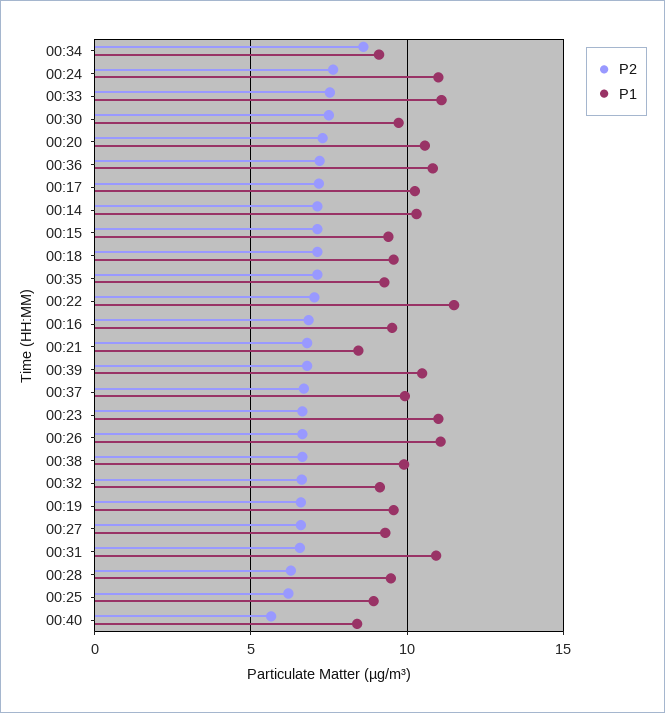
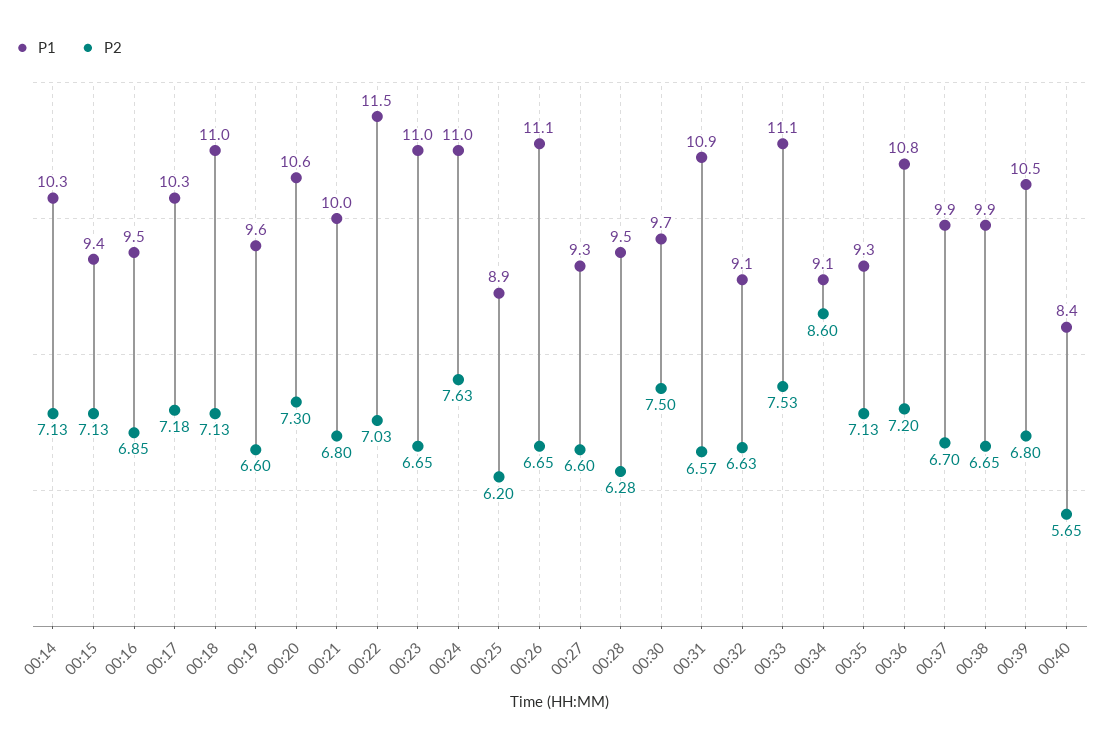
  {
    "P2": {
      "00:34": 8.6,
      "00:24": 7.63,
      "00:33": 7.53,
      "00:30": 7.5,
      "00:20": 7.3,
      "00:36": 7.2,
      "00:17": 7.18,
      "00:14": 7.13,
      "00:15": 7.13,
      "00:18": 7.13,
      "00:35": 7.13,
      "00:22": 7.03,
      "00:16": 6.85,
      "00:21": 6.8,
      "00:39": 6.8,
      "00:37": 6.7,
      "00:23": 6.65,
      "00:26": 6.65,
      "00:38": 6.65,
      "00:32": 6.63,
      "00:19": 6.6,
      "00:27": 6.6,
      "00:31": 6.57,
      "00:28": 6.28,
      "00:25": 6.2,
      "00:40": 5.65
    },
    "P1": {
      "00:34": 9.1,
      "00:24": 11,
      "00:33": 11.1,
      "00:30": 9.7,
      "00:20": 10.6,
      "00:36": 10.8,
      "00:17": 10.3,
      "00:14": 10.3,
      "00:15": 9.4,
-     "00:18": 9.5,
+     "00:18": 11,
      "00:35": 9.3,
      "00:22": 11.5,
      "00:16": 9.5,
-     "00:21": 8.5,
+     "00:21": 10,
      "00:39": 10.5,
      "00:37": 9.9,
      "00:23": 11,
      "00:26": 11.1,
      "00:38": 9.9,
      "00:32": 9.1,
      "00:19": 9.6,
      "00:27": 9.3,
      "00:31": 10.9,
      "00:28": 9.5,
      "00:25": 8.9,
      "00:40": 8.4
    }
  }

